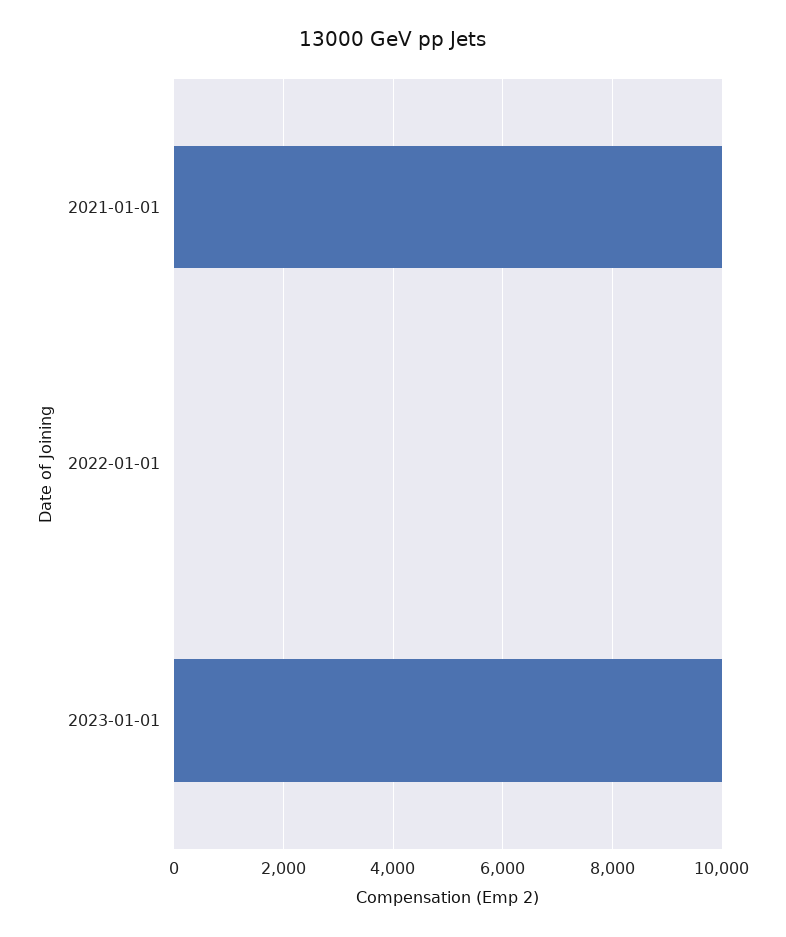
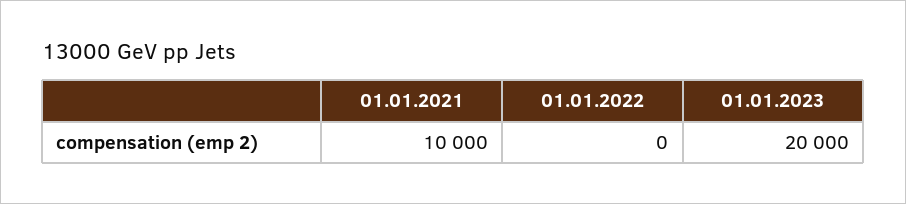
  {
    "2021-01-01": 10000,
    "2022-01-01": 0,
-   "2023-01-01": 10000
+   "2023-01-01": 20000
  }

